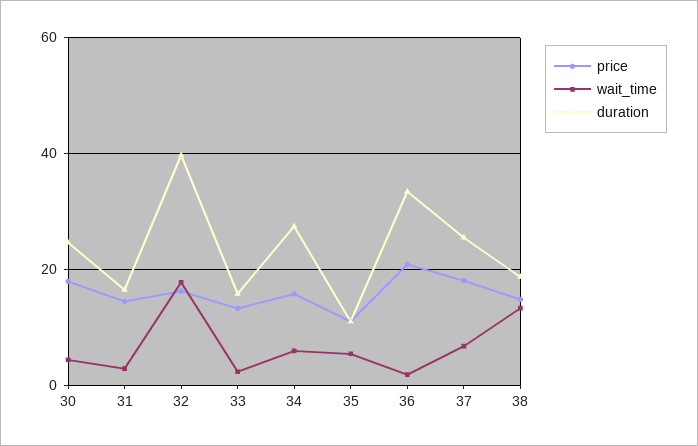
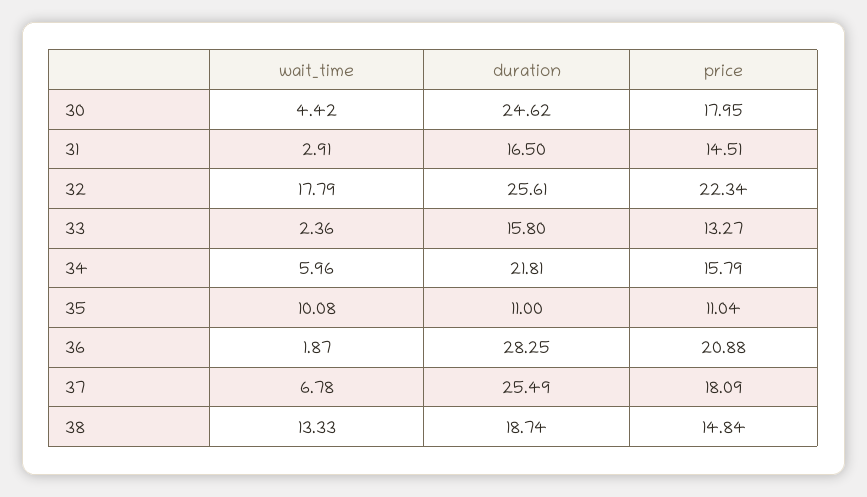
  {
    "price": {
      "30": 17.95,
      "31": 14.51,
-     "32": 16,
+     "32": 22.34,
      "33": 13.27,
      "34": 15.79,
      "35": 11.04,
      "36": 20.88,
      "37": 18.09,
      "38": 14.84
    },
    "wait_time": {
      "30": 4.42,
      "31": 2.91,
      "32": 17.79,
      "33": 2.36,
      "34": 5.96,
-     "35": 6,
+     "35": 10.08,
      "36": 1.87,
      "37": 6.78,
      "38": 13.33
    },
    "duration": {
      "30": 24.62,
      "31": 16.5,
-     "32": 40,
+     "32": 25.61,
      "33": 15.8,
-     "34": 28,
+     "34": 21.81,
      "35": 11,
-     "36": 34,
+     "36": 28.25,
      "37": 25.49,
      "38": 18.74
    }
  }

